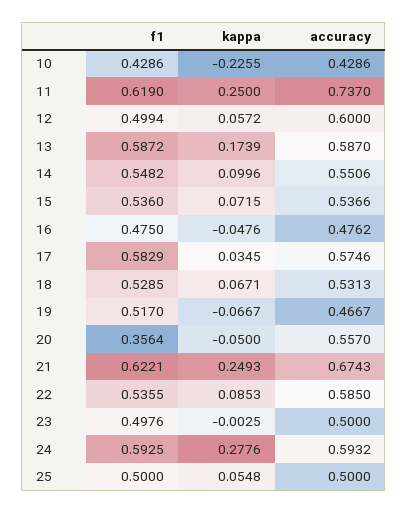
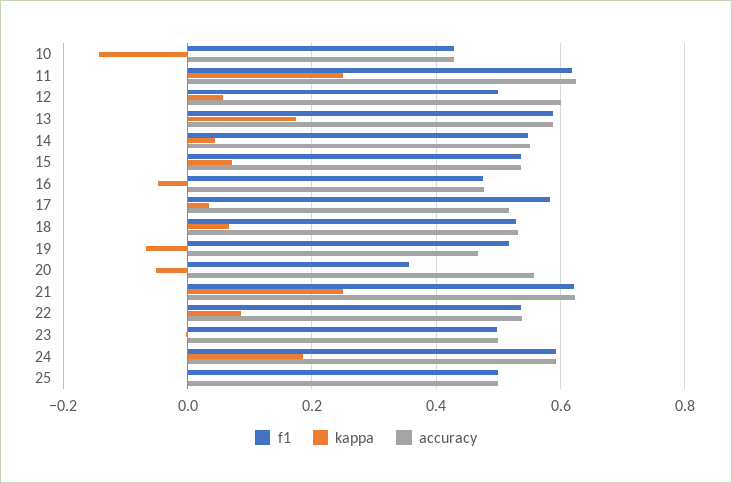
  {
    "f1": {
      "10": 0.4286,
      "11": 0.619,
      "12": 0.4994,
      "13": 0.5872,
      "14": 0.5482,
      "15": 0.536,
      "16": 0.475,
      "17": 0.5829,
      "18": 0.5285,
      "19": 0.517,
      "20": 0.3564,
      "21": 0.6221,
      "22": 0.5355,
      "23": 0.4976,
      "24": 0.5925,
      "25": 0.5
    },
    "kappa": {
-     "10": -0.2255,
+     "10": -0.14,
      "11": 0.25,
      "12": 0.0572,
      "13": 0.1739,
-     "14": 0.0996,
+     "14": 0.04,
      "15": 0.0715,
      "16": -0.0476,
      "17": 0.0345,
      "18": 0.0671,
      "19": -0.0667,
      "20": -0.05,
      "21": 0.2493,
      "22": 0.0853,
      "23": -0.0025,
-     "24": 0.2776,
+     "24": 0.18,
-     "25": 0.0548
+     "25": 0
    },
    "accuracy": {
      "10": 0.4286,
-     "11": 0.737,
+     "11": 0.62,
      "12": 0.6,
      "13": 0.587,
      "14": 0.5506,
      "15": 0.5366,
      "16": 0.4762,
-     "17": 0.5746,
+     "17": 0.52,
      "18": 0.5313,
      "19": 0.4667,
      "20": 0.557,
-     "21": 0.6743,
+     "21": 0.62,
-     "22": 0.585,
+     "22": 0.54,
      "23": 0.5,
      "24": 0.5932,
      "25": 0.5
    }
  }

